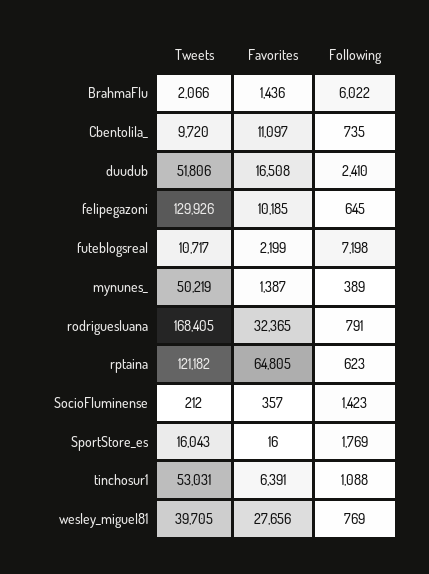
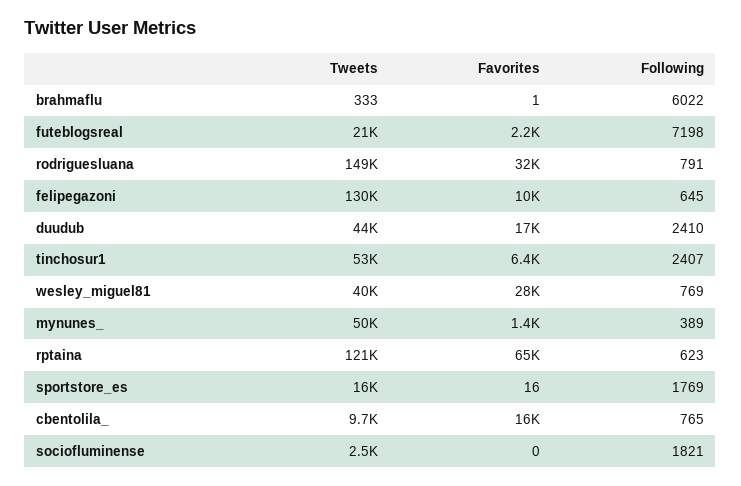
  {
    "Tweets": {
-     "BrahmaFlu": 2066,
+     "BrahmaFlu": 333,
      "Cbentolila_": 9720,
-     "duudub": 51806,
+     "duudub": 44000,
      "felipegazoni": 129926,
-     "futeblogsreal": 10717,
+     "futeblogsreal": 21000,
      "mynunes_": 50219,
-     "rodriguesluana": 168405,
+     "rodriguesluana": 149000,
      "rptaina": 121182,
-     "SocioFluminense": 212,
+     "SocioFluminense": 2500,
      "SportStore_es": 16043,
      "tinchosur1": 53031,
      "wesley_miguel81": 39705
    },
    "Favorites": {
-     "BrahmaFlu": 1436,
+     "BrahmaFlu": 1,
-     "Cbentolila_": 11097,
+     "Cbentolila_": 16000,
      "duudub": 16508,
      "felipegazoni": 10185,
      "futeblogsreal": 2199,
      "mynunes_": 1387,
      "rodriguesluana": 32365,
      "rptaina": 64805,
-     "SocioFluminense": 357,
+     "SocioFluminense": 0,
      "SportStore_es": 16,
      "tinchosur1": 6391,
      "wesley_miguel81": 27656
    },
    "Following": {
      "BrahmaFlu": 6022,
-     "Cbentolila_": 735,
+     "Cbentolila_": 765,
      "duudub": 2410,
      "felipegazoni": 645,
      "futeblogsreal": 7198,
      "mynunes_": 389,
      "rodriguesluana": 791,
      "rptaina": 623,
-     "SocioFluminense": 1423,
+     "SocioFluminense": 1821,
      "SportStore_es": 1769,
-     "tinchosur1": 1088,
+     "tinchosur1": 2407,
      "wesley_miguel81": 769
    }
  }

